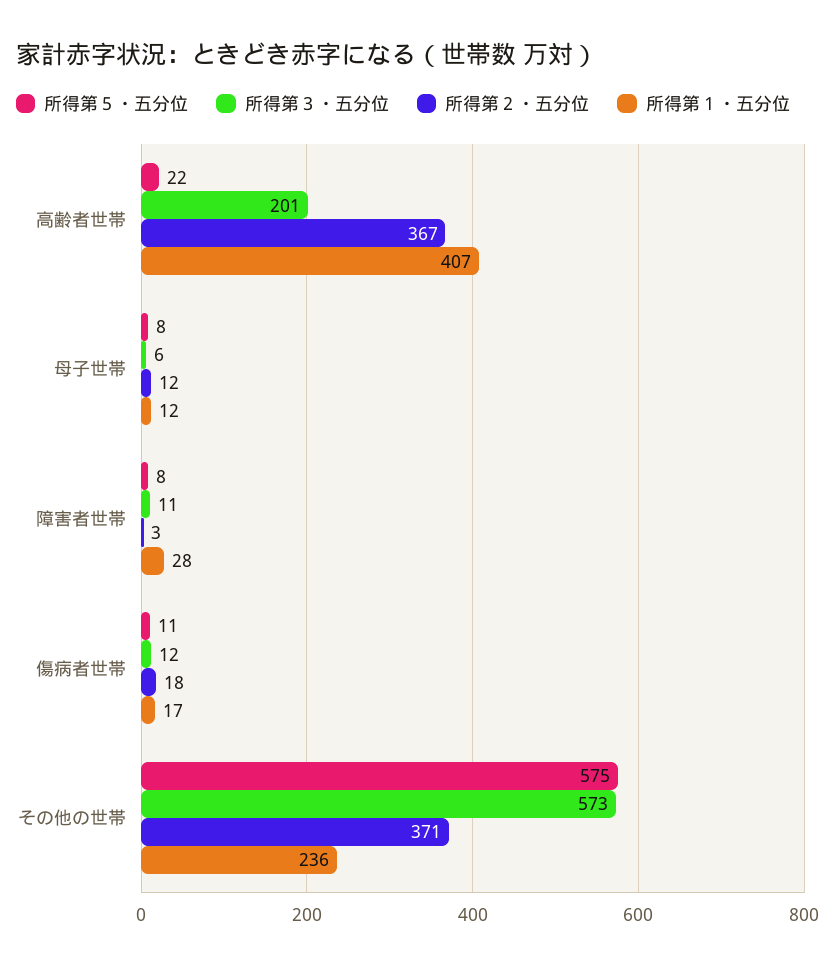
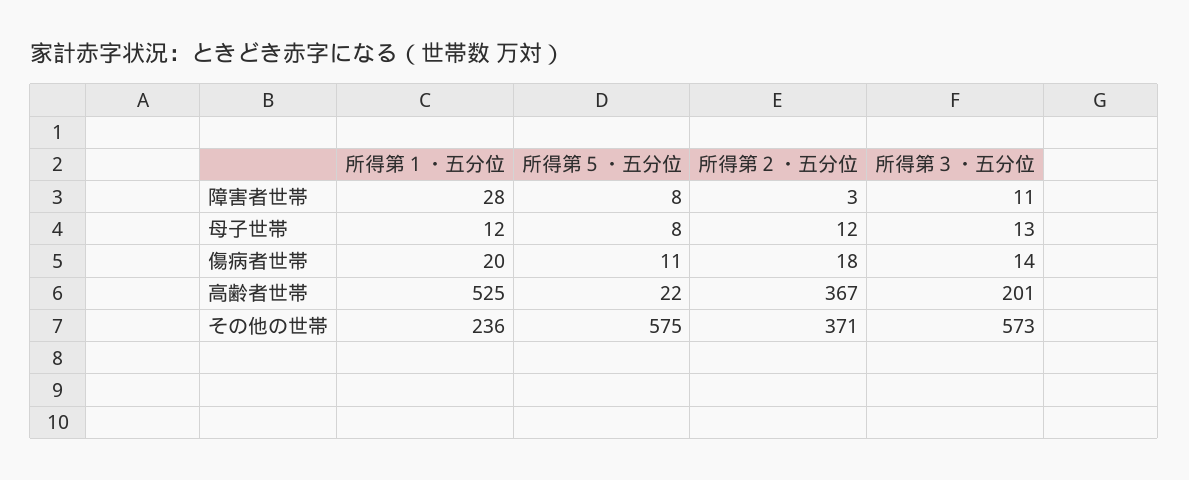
  {
    "所得第５・五分位": {
      "高齢者世帯": 22,
      "母子世帯": 8,
      "障害者世帯": 8,
      "傷病者世帯": 11,
      "その他の世帯": 575
    },
    "所得第３・五分位": {
      "高齢者世帯": 201,
-     "母子世帯": 6,
+     "母子世帯": 13,
      "障害者世帯": 11,
-     "傷病者世帯": 12,
+     "傷病者世帯": 14,
      "その他の世帯": 573
    },
    "所得第２・五分位": {
      "高齢者世帯": 367,
      "母子世帯": 12,
      "障害者世帯": 3,
      "傷病者世帯": 18,
      "その他の世帯": 371
    },
    "所得第１・五分位": {
-     "高齢者世帯": 407,
+     "高齢者世帯": 525,
      "母子世帯": 12,
      "障害者世帯": 28,
-     "傷病者世帯": 17,
+     "傷病者世帯": 20,
      "その他の世帯": 236
    }
  }

